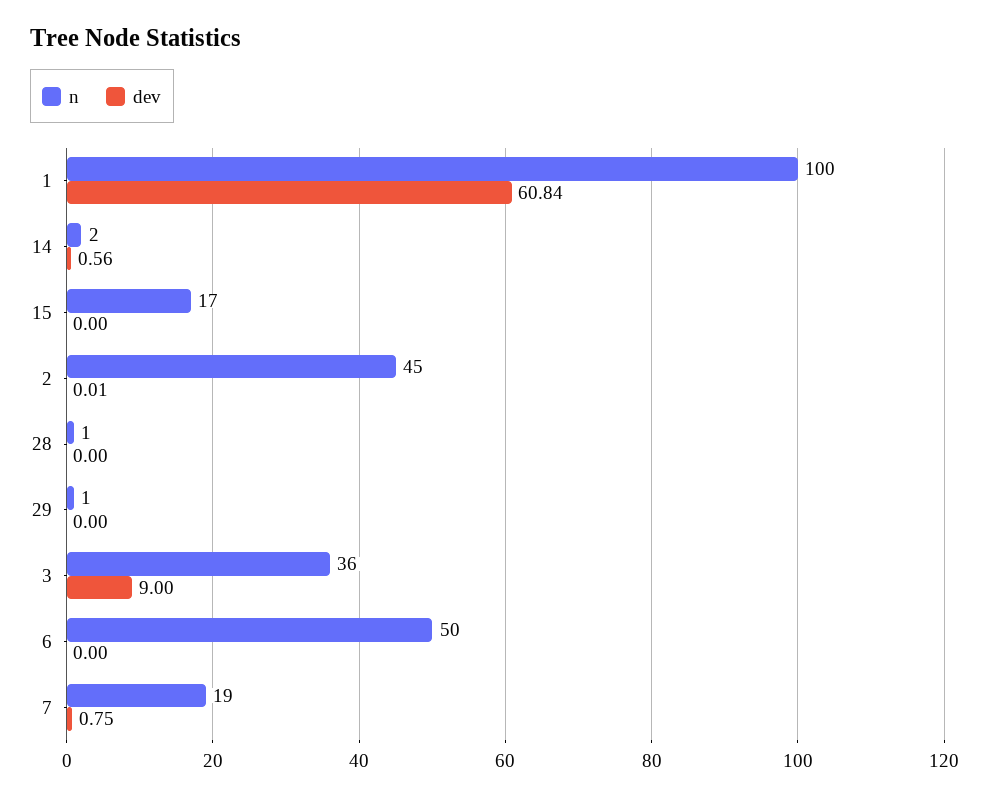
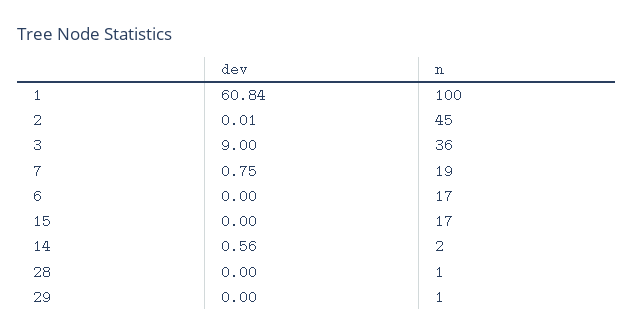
  {
    "n": {
      "1": 100,
      "14": 2,
      "15": 17,
      "2": 45,
      "28": 1,
      "29": 1,
      "3": 36,
-     "6": 50,
+     "6": 17,
      "7": 19
    },
    "dev": {
      "1": 60.84,
      "14": 0.56,
      "15": 0,
      "2": 0.01,
      "28": 0,
      "29": 0,
      "3": 9,
      "6": 0,
      "7": 0.75
    }
  }

